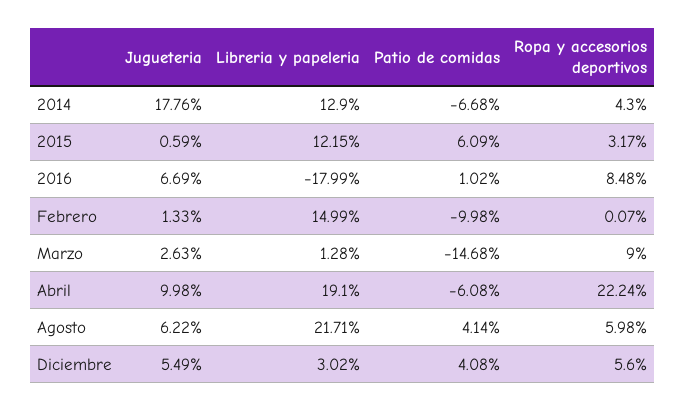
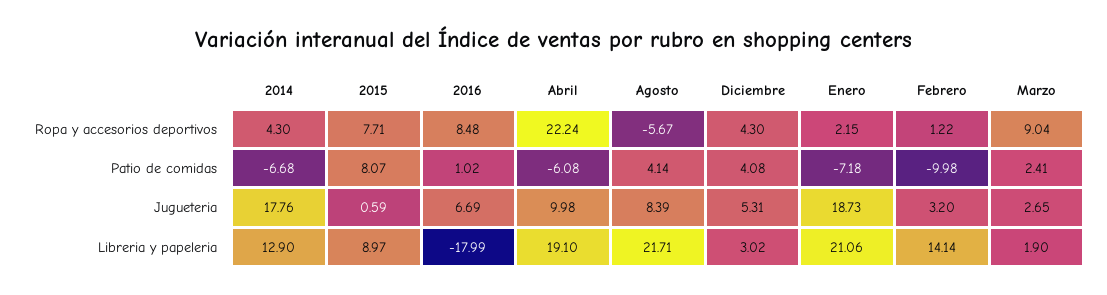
  {
    "Jugueteria": {
      "2014": 17.76,
      "2015": 0.59,
      "2016": 6.69,
-     "Febrero": 1.33,
+     "Febrero": 3.2,
-     "Marzo": 2.63,
+     "Marzo": 2.65,
      "Abril": 9.98,
-     "Agosto": 6.22,
+     "Agosto": 8.39,
-     "Diciembre": 5.49
+     "Diciembre": 5.31,
+     "Enero": 18.73
    },
    "Libreria y papeleria": {
      "2014": 12.9,
-     "2015": 12.15,
+     "2015": 8.97,
      "2016": -17.99,
-     "Febrero": 14.99,
+     "Febrero": 14.14,
-     "Marzo": 1.28,
+     "Marzo": 1.9,
      "Abril": 19.1,
      "Agosto": 21.71,
-     "Diciembre": 3.02
+     "Diciembre": 3.02,
+     "Enero": 21.06
    },
    "Patio de comidas": {
      "2014": -6.68,
-     "2015": 6.09,
+     "2015": 8.07,
      "2016": 1.02,
      "Febrero": -9.98,
-     "Marzo": -14.68,
+     "Marzo": 2.41,
      "Abril": -6.08,
      "Agosto": 4.14,
-     "Diciembre": 4.08
+     "Diciembre": 4.08,
+     "Enero": -7.18
    },
    "Ropa y accesorios deportivos": {
      "2014": 4.3,
-     "2015": 3.17,
+     "2015": 7.71,
      "2016": 8.48,
-     "Febrero": 0.07,
+     "Febrero": 1.22,
-     "Marzo": 9,
+     "Marzo": 9.04,
      "Abril": 22.24,
-     "Agosto": 5.98,
+     "Agosto": -5.67,
-     "Diciembre": 5.6
+     "Diciembre": 4.3,
+     "Enero": 2.15
    }
  }

